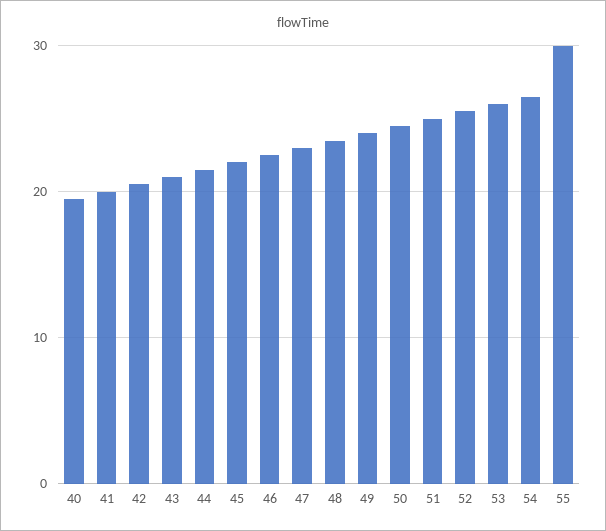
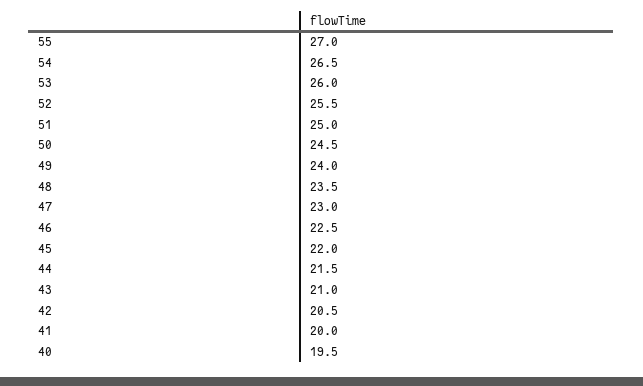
  {
    "40": 19.5,
    "41": 20,
    "42": 20.5,
    "43": 21,
    "44": 21.5,
    "45": 22,
    "46": 22.5,
    "47": 23,
    "48": 23.5,
    "49": 24,
    "50": 24.5,
    "51": 25,
    "52": 25.5,
    "53": 26,
    "54": 26.5,
-   "55": 30
+   "55": 27
  }

